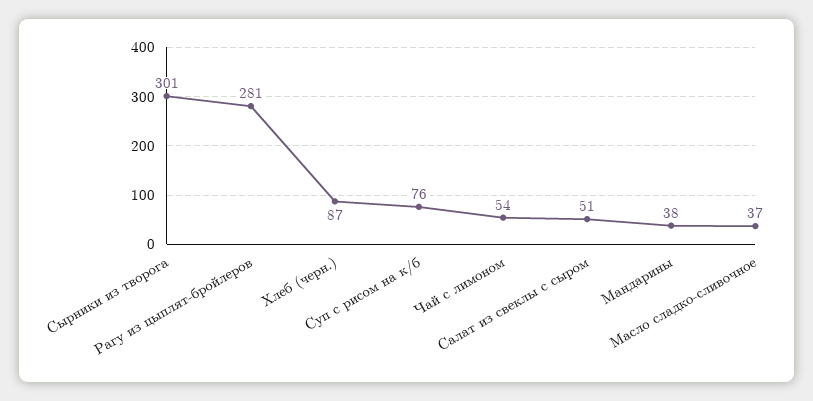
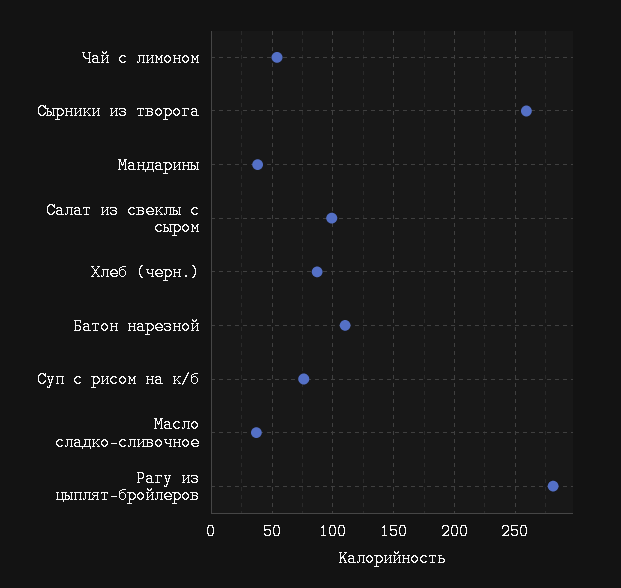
  {
-   "Сырники из творога": 301,
+   "Сырники из творога": 260,
    "Рагу из цыплят-бройлеров": 281,
    "Хлеб (черн.)": 87,
    "Суп с рисом на к/б": 76,
    "Чай с лимоном": 54,
-   "Салат из свеклы с сыром": 51,
+   "Салат из свеклы с сыром": 100,
    "Мандарины": 38,
-   "Масло сладко-сливочное": 37
+   "Масло сладко-сливочное": 37,
+   "Батон нарезной": 110
  }

